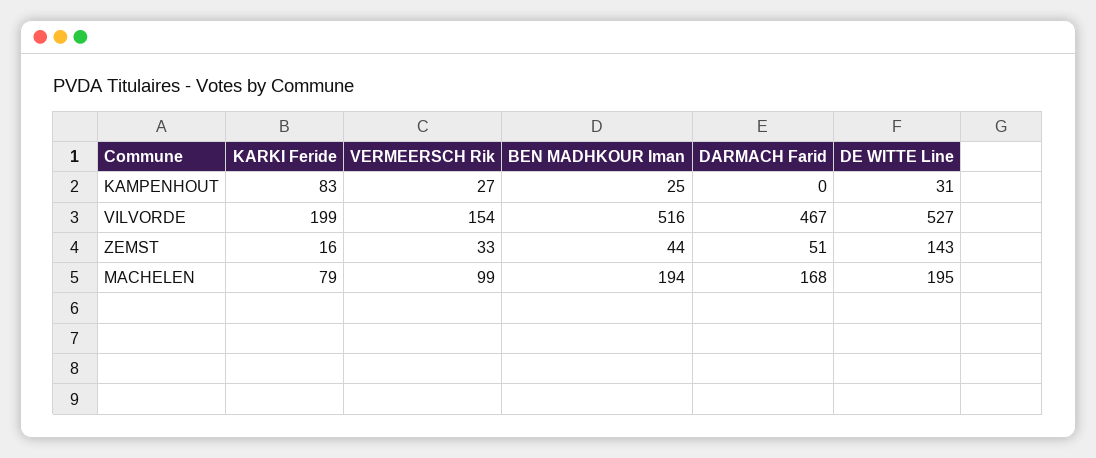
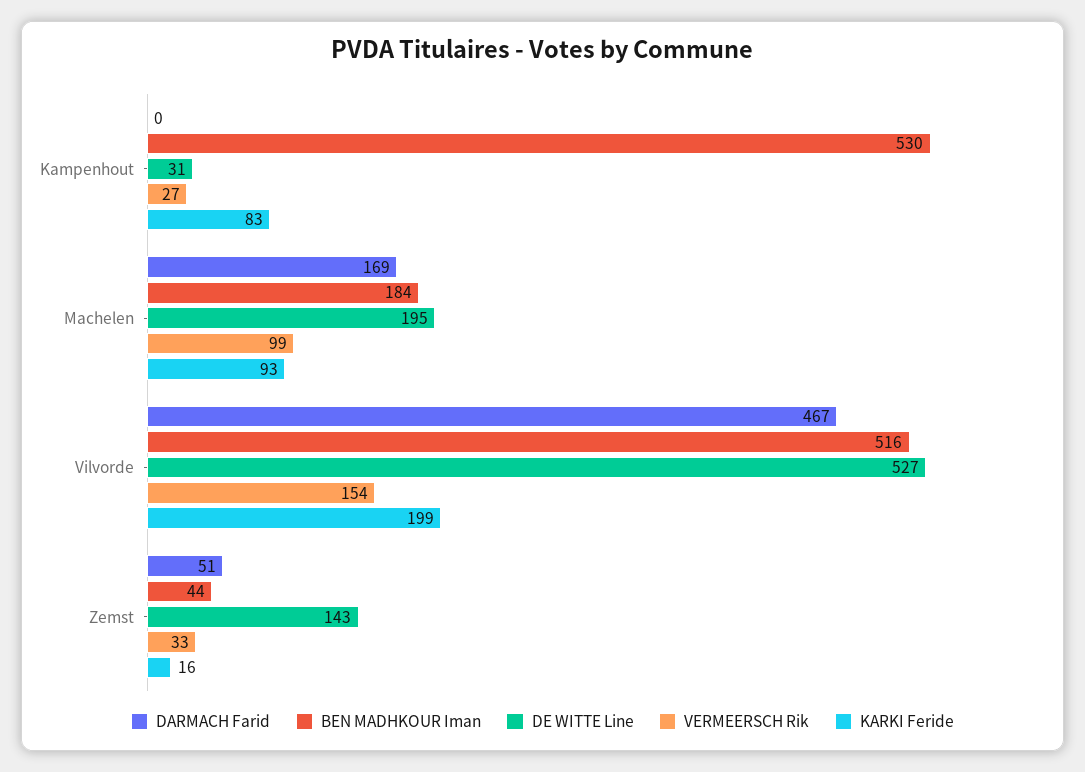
  {
    "KARKI Feride": {
      "KAMPENHOUT": 83,
      "VILVORDE": 199,
      "ZEMST": 16,
-     "MACHELEN": 79
+     "MACHELEN": 93
    },
    "VERMEERSCH Rik": {
      "KAMPENHOUT": 27,
      "VILVORDE": 154,
      "ZEMST": 33,
      "MACHELEN": 99
    },
    "BEN MADHKOUR Iman": {
-     "KAMPENHOUT": 25,
+     "KAMPENHOUT": 530,
      "VILVORDE": 516,
      "ZEMST": 44,
-     "MACHELEN": 194
+     "MACHELEN": 184
    },
    "DARMACH Farid": {
      "KAMPENHOUT": 0,
      "VILVORDE": 467,
      "ZEMST": 51,
-     "MACHELEN": 168
+     "MACHELEN": 169
    },
    "DE WITTE Line": {
      "KAMPENHOUT": 31,
      "VILVORDE": 527,
      "ZEMST": 143,
      "MACHELEN": 195
    }
  }

